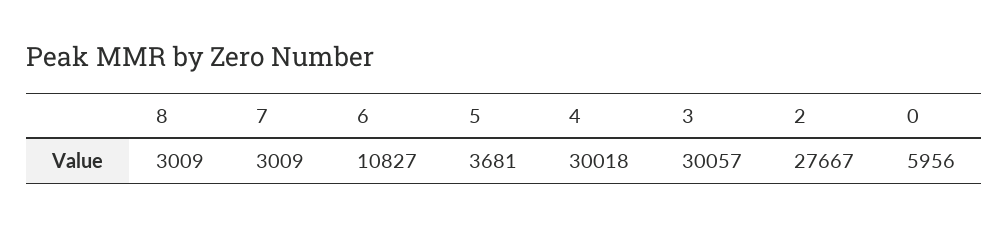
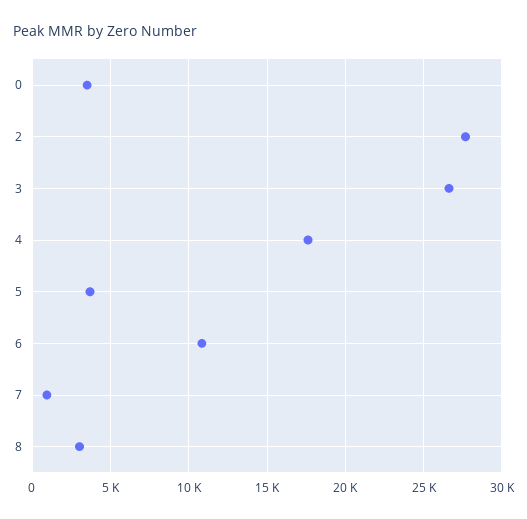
  {
    "8": 3009,
-   "7": 3009,
+   "7": 1000,
    "6": 10827,
    "5": 3681,
-   "4": 30018,
+   "4": 17500,
-   "3": 30057,
+   "3": 26500,
    "2": 27667,
-   "0": 5956
+   "0": 3500
  }

